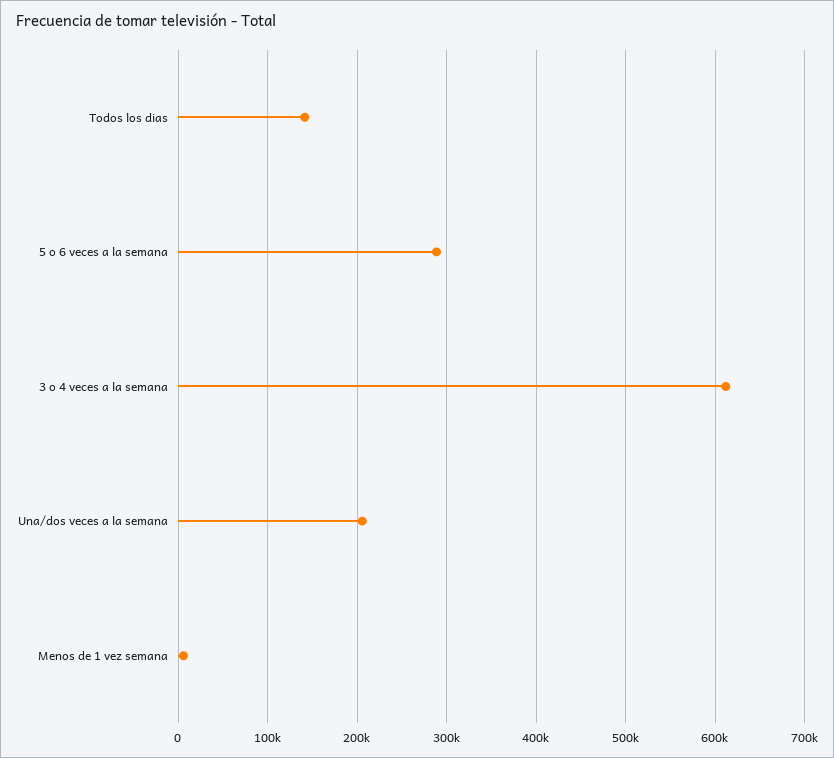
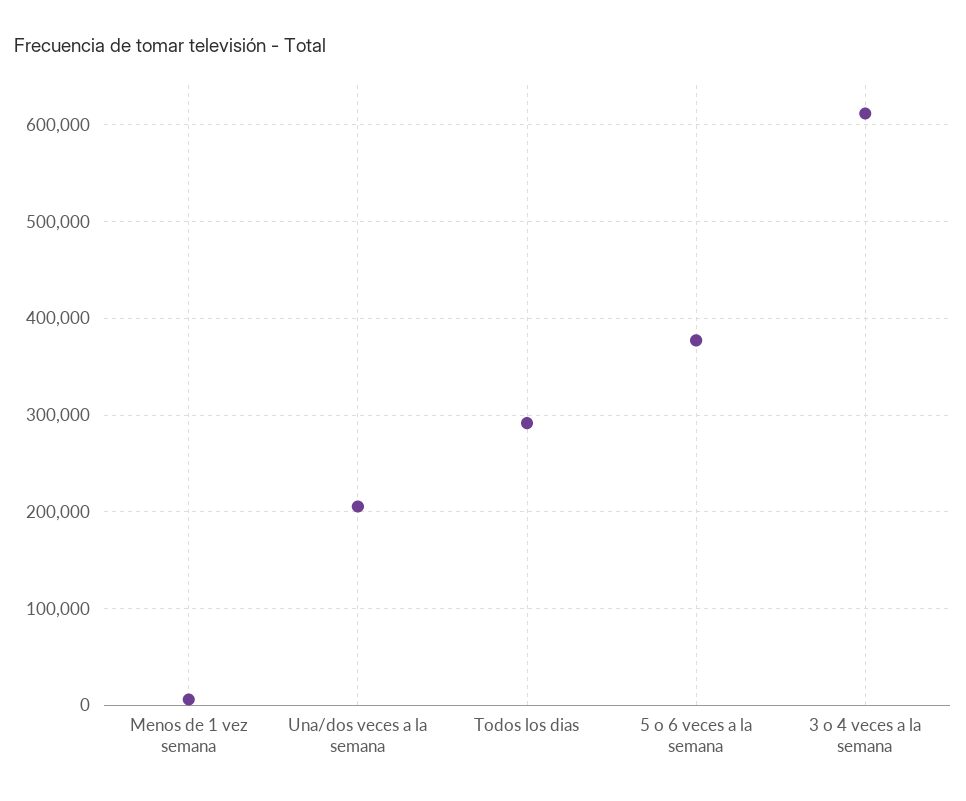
  {
-   "Todos los dias": 140000,
+   "Todos los dias": 290000,
-   "5 o 6 veces a la semana": 290000,
+   "5 o 6 veces a la semana": 380000,
    "3 o 4 veces a la semana": 610000,
    "Una/dos veces a la semana": 210000,
    "Menos de 1 vez semana": 10000
  }

